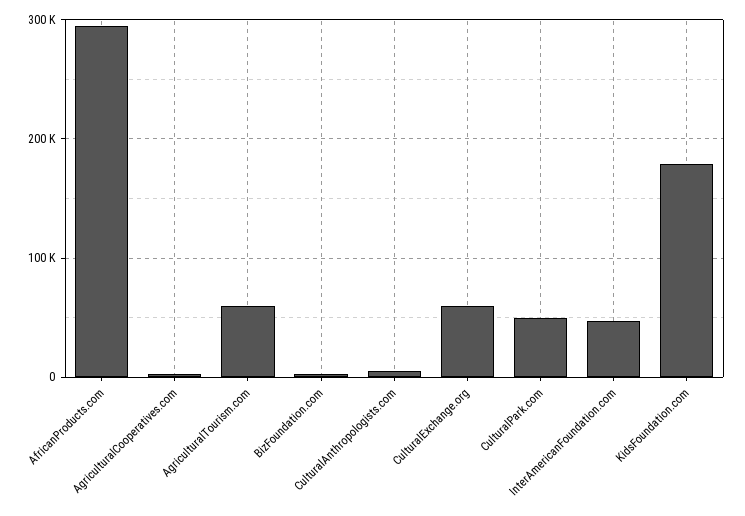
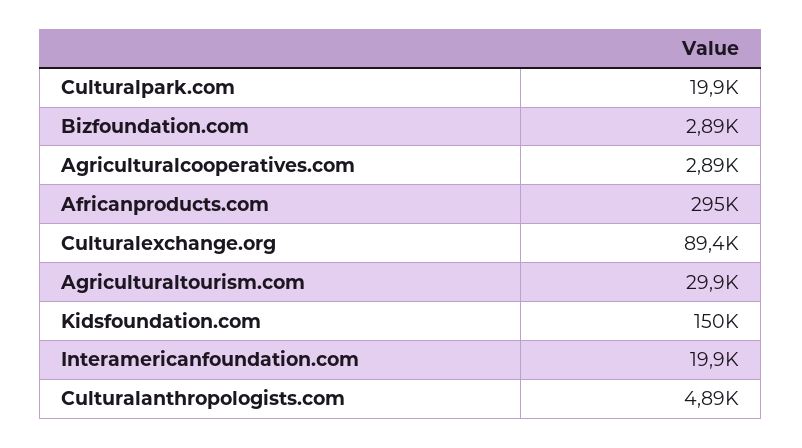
  {
    "AfricanProducts.com": 295000,
    "AgriculturalCooperatives.com": 2890,
-   "AgriculturalTourism.com": 60000,
+   "AgriculturalTourism.com": 29900,
    "BizFoundation.com": 2890,
    "CulturalAnthropologists.com": 4890,
-   "CulturalExchange.org": 60000,
+   "CulturalExchange.org": 89400,
-   "CulturalPark.com": 50000,
+   "CulturalPark.com": 19900,
-   "InterAmericanFoundation.com": 50000,
+   "InterAmericanFoundation.com": 19900,
-   "KidsFoundation.com": 180000
+   "KidsFoundation.com": 150000
  }

